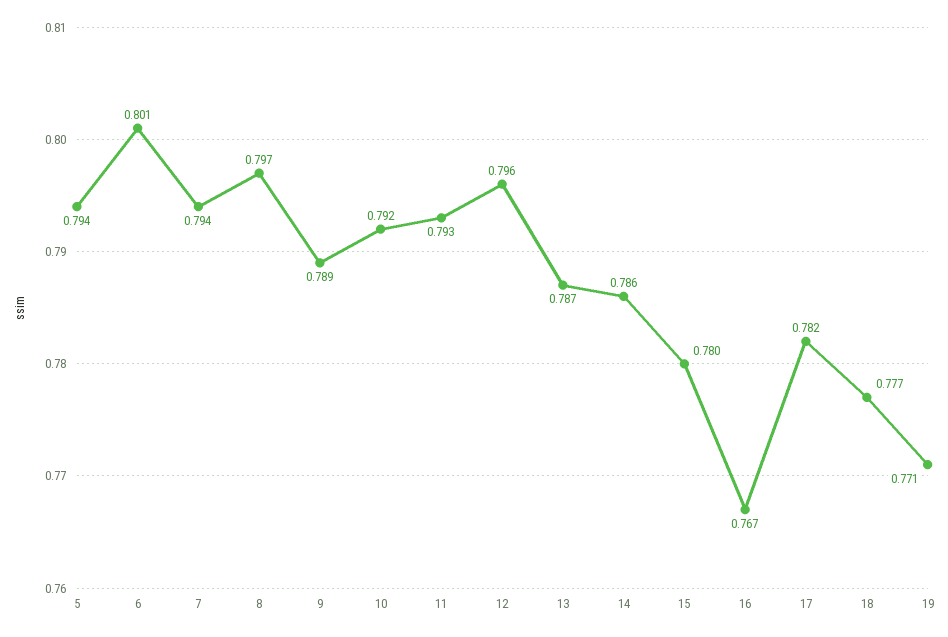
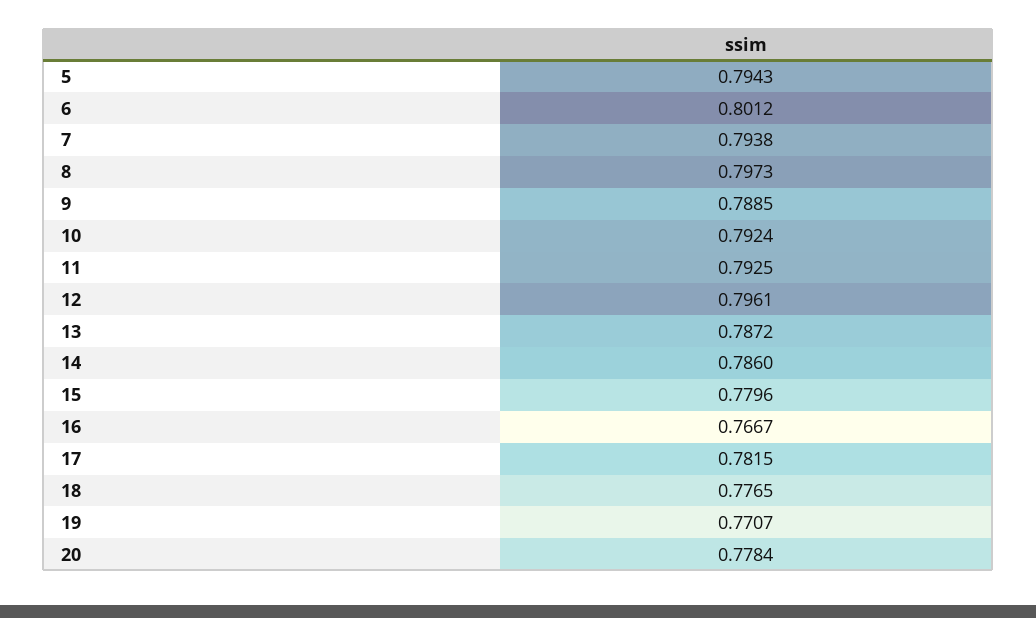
  {
    "5": 0.7943,
    "6": 0.8012,
    "7": 0.7938,
    "8": 0.7973,
    "9": 0.7885,
    "10": 0.7924,
    "11": 0.7925,
    "12": 0.7961,
    "13": 0.7872,
    "14": 0.786,
    "15": 0.7796,
    "16": 0.7667,
    "17": 0.7815,
    "18": 0.7765,
-   "19": 0.7707
+   "19": 0.7707,
+   "20": 0.7784
  }

